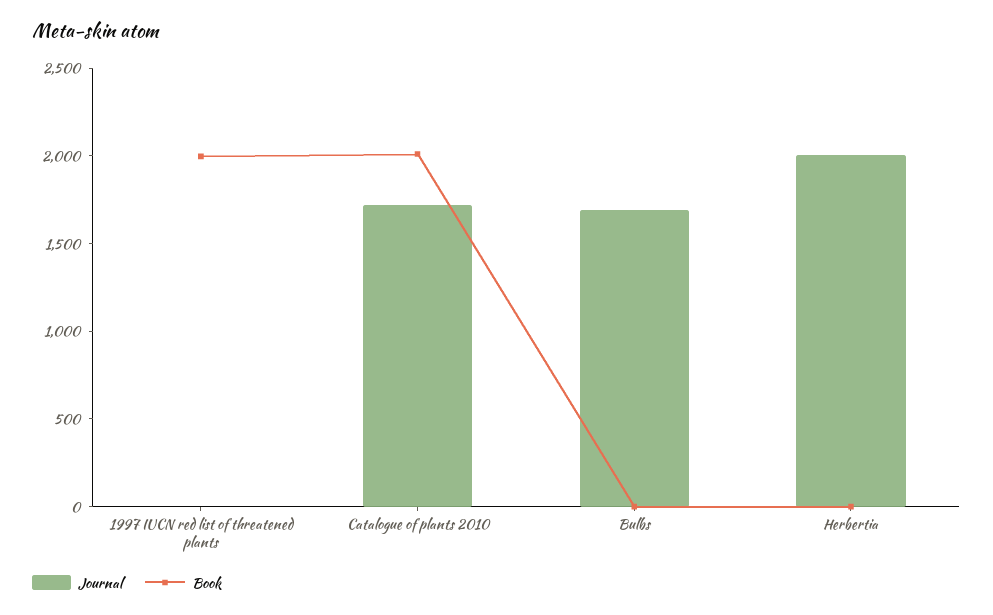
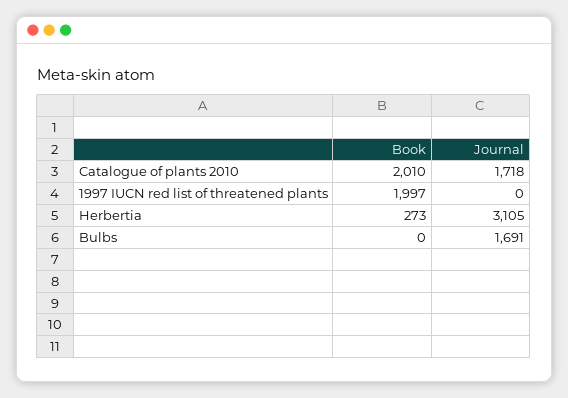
  {
    "Journal": {
      "1997 IUCN red list of threatened plants": 0,
      "Catalogue of plants 2010": 1718,
      "Bulbs": 1691,
-     "Herbertia": 2000
+     "Herbertia": 3105
    },
    "Book": {
      "1997 IUCN red list of threatened plants": 1997,
      "Catalogue of plants 2010": 2010,
      "Bulbs": 0,
-     "Herbertia": 0
+     "Herbertia": 273
    }
  }

